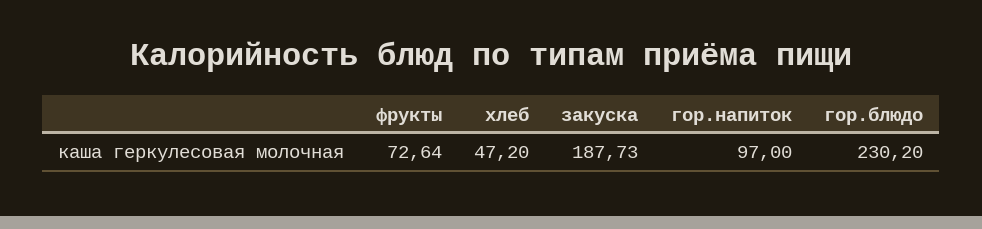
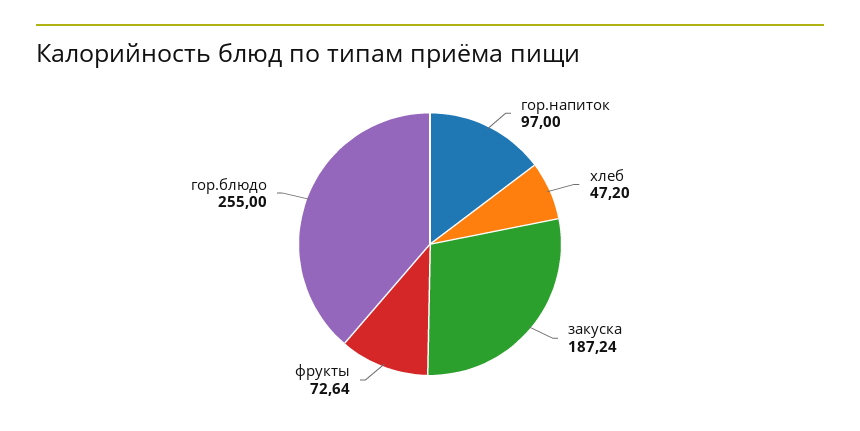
  {
    "фрукты": 72.64,
    "хлеб": 47.2,
-   "закуска": 187.73,
+   "закуска": 187.24,
    "гор.напиток": 97,
-   "гор.блюдо": 230.2
+   "гор.блюдо": 255
  }

